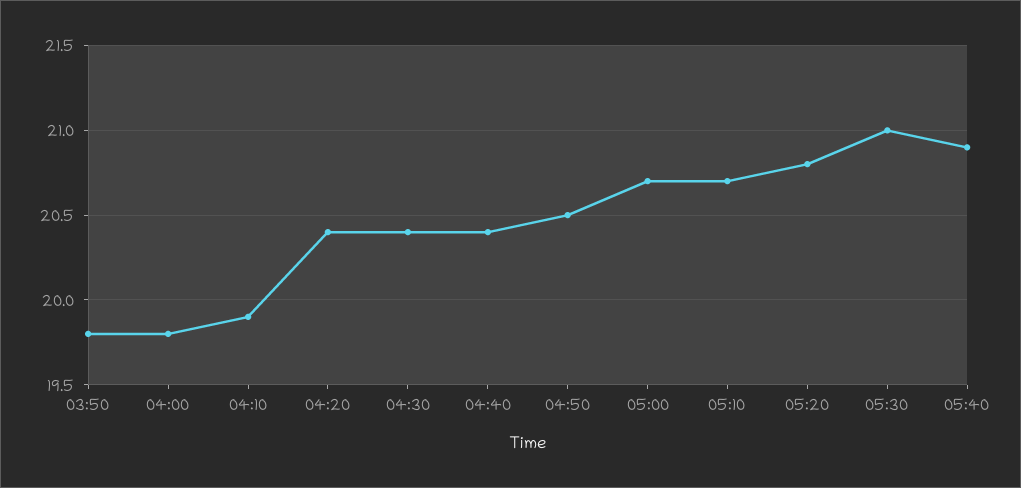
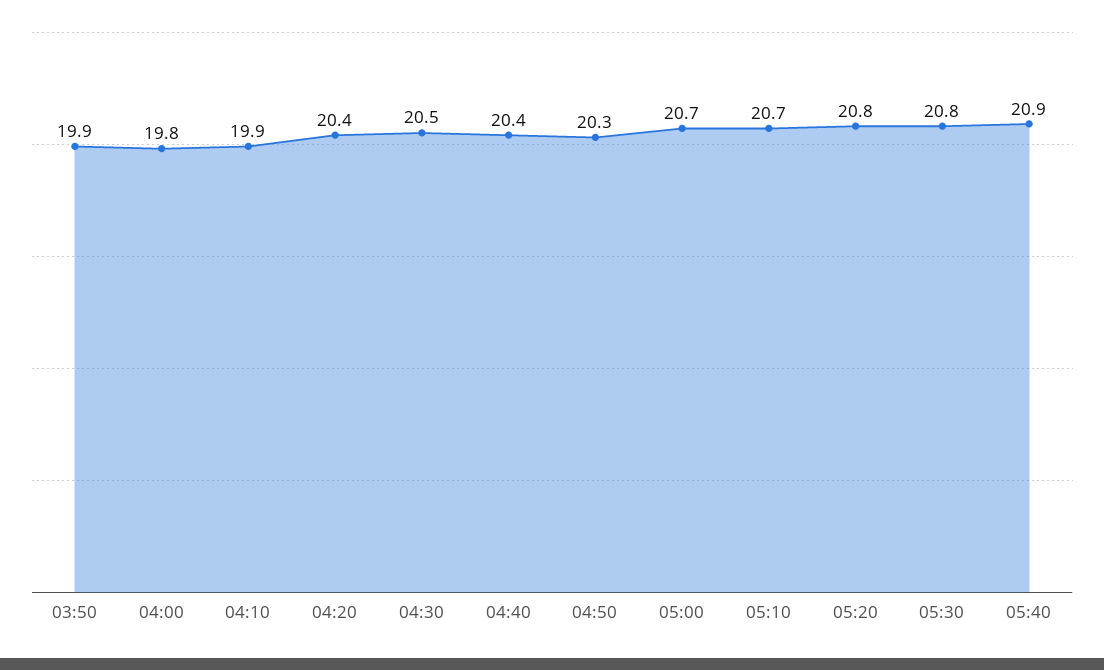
  {
-   "03:50": 19.8,
+   "03:50": 19.9,
    "04:00": 19.8,
    "04:10": 19.9,
    "04:20": 20.4,
-   "04:30": 20.4,
+   "04:30": 20.5,
    "04:40": 20.4,
-   "04:50": 20.5,
+   "04:50": 20.3,
    "05:00": 20.7,
    "05:10": 20.7,
    "05:20": 20.8,
-   "05:30": 21,
+   "05:30": 20.8,
    "05:40": 20.9
  }

